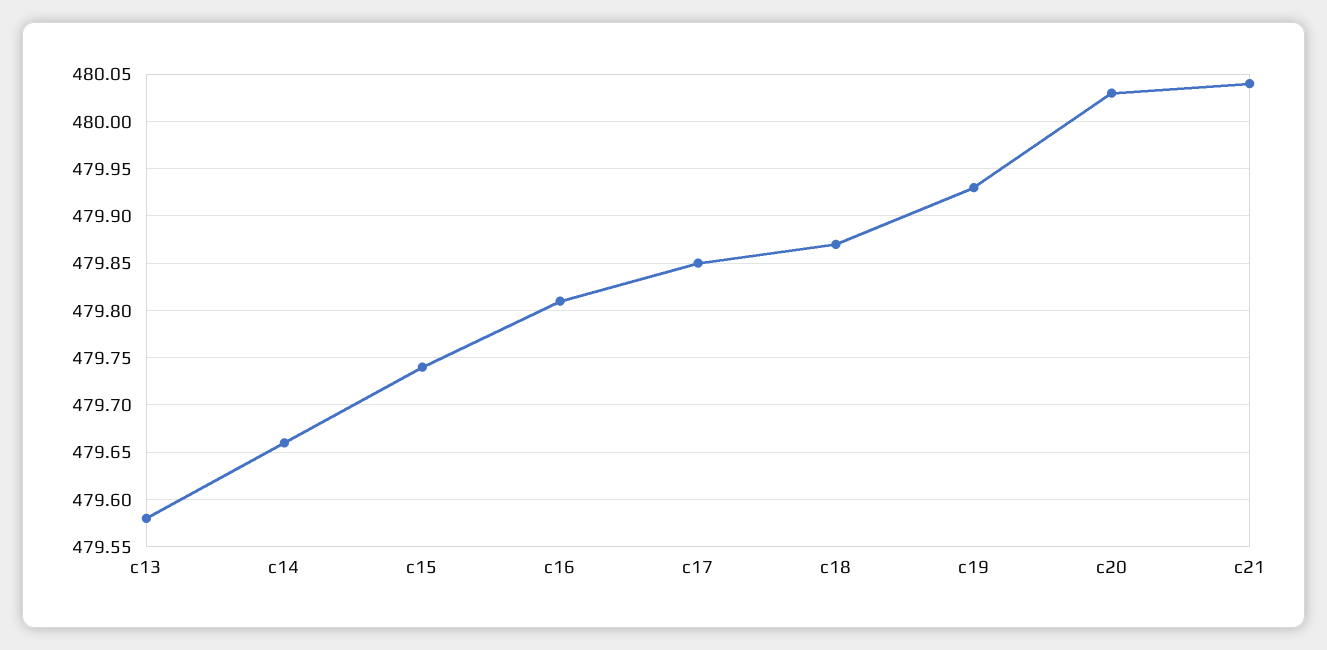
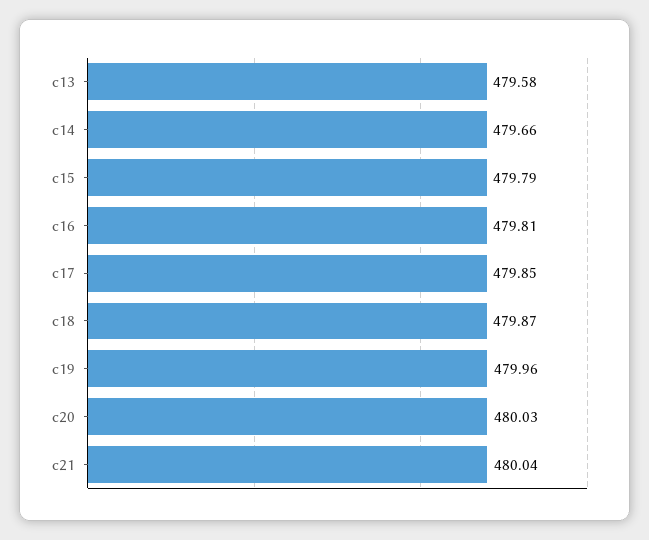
  {
    "c13": 479.58,
    "c14": 479.66,
-   "c15": 479.74,
+   "c15": 479.79,
    "c16": 479.81,
    "c17": 479.85,
    "c18": 479.87,
-   "c19": 479.93,
+   "c19": 479.96,
    "c20": 480.03,
    "c21": 480.04
  }

